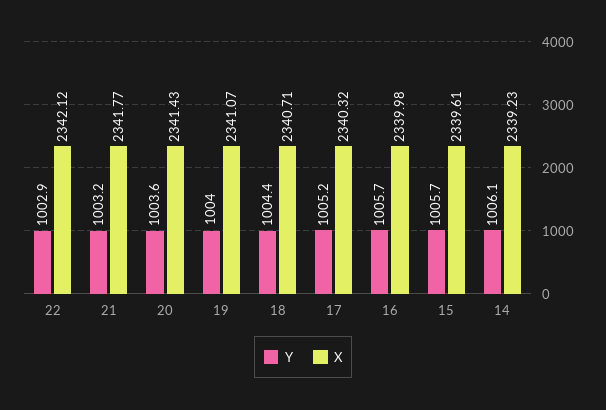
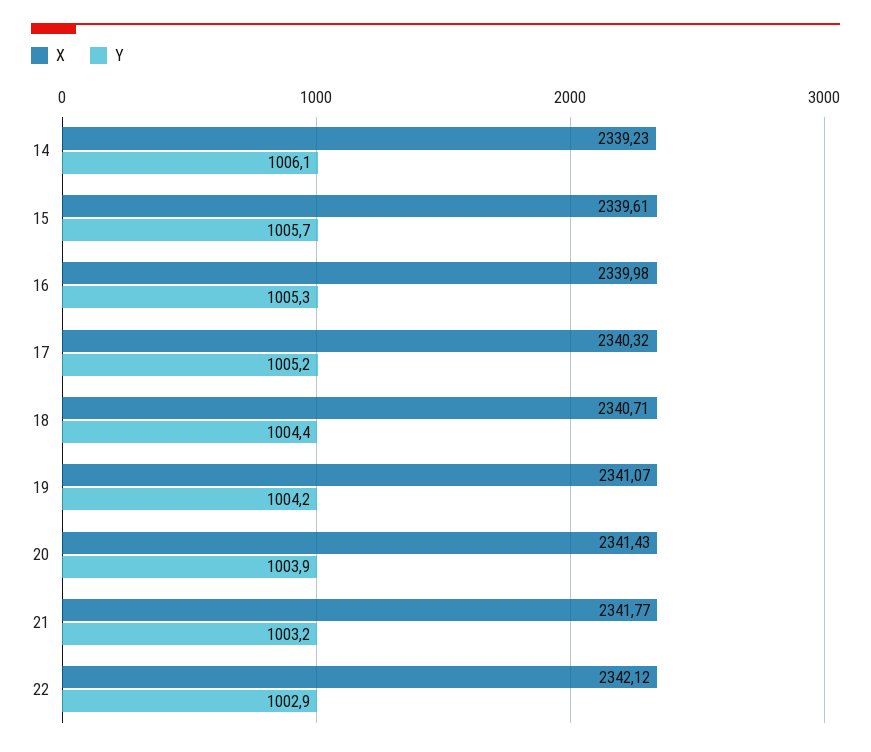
  {
    "Y": {
      "22": 1002.9,
      "21": 1003.2,
-     "20": 1003.6,
+     "20": 1003.9,
-     "19": 1004,
+     "19": 1004.2,
      "18": 1004.4,
      "17": 1005.2,
-     "16": 1005.7,
+     "16": 1005.3,
      "15": 1005.7,
      "14": 1006.1
    },
    "X": {
      "22": 2342.12,
      "21": 2341.77,
      "20": 2341.43,
      "19": 2341.07,
      "18": 2340.71,
      "17": 2340.32,
      "16": 2339.98,
      "15": 2339.61,
      "14": 2339.23
    }
  }

